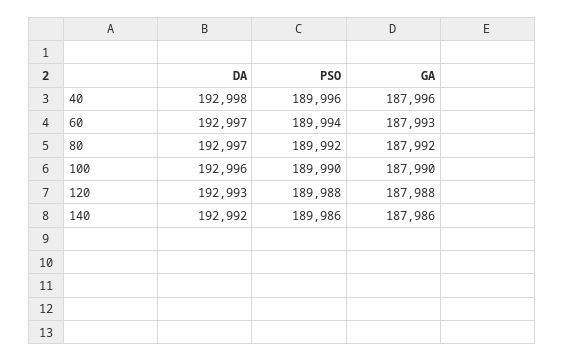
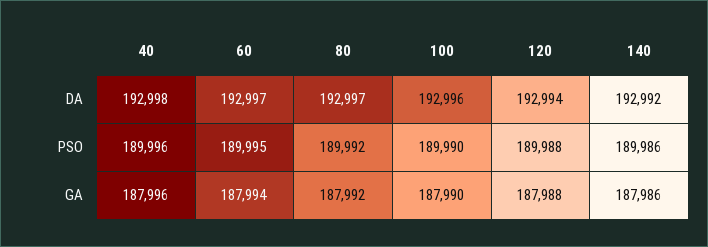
  {
    "DA": {
      "40": 192998,
      "60": 192997,
      "80": 192997,
      "100": 192996,
-     "120": 192993,
+     "120": 192994,
      "140": 192992
    },
    "PSO": {
      "40": 189996,
-     "60": 189994,
+     "60": 189995,
      "80": 189992,
      "100": 189990,
      "120": 189988,
      "140": 189986
    },
    "GA": {
      "40": 187996,
-     "60": 187993,
+     "60": 187994,
      "80": 187992,
      "100": 187990,
      "120": 187988,
      "140": 187986
    }
  }

